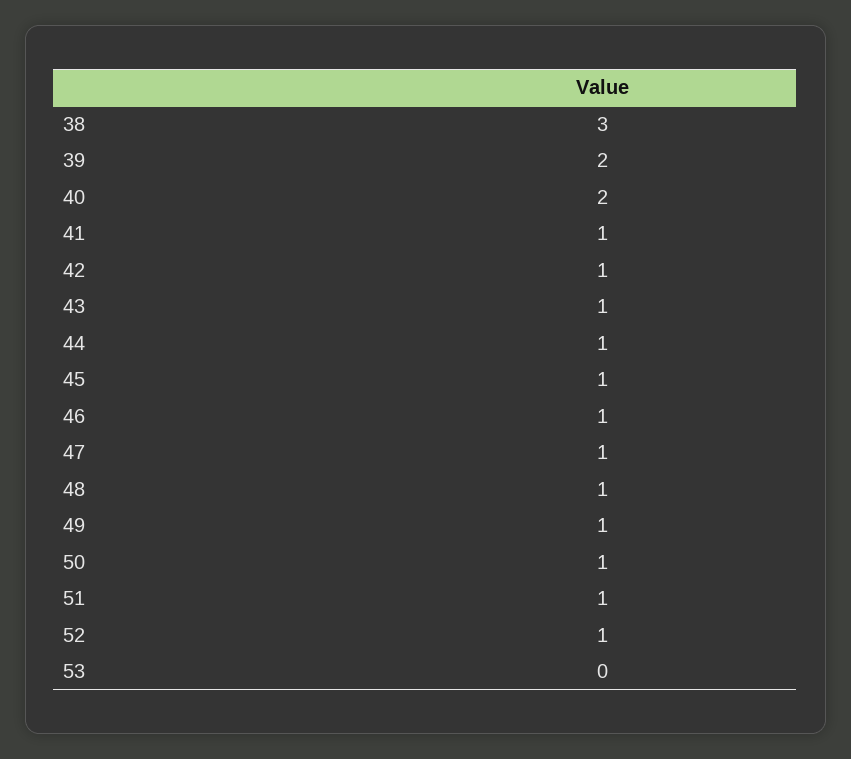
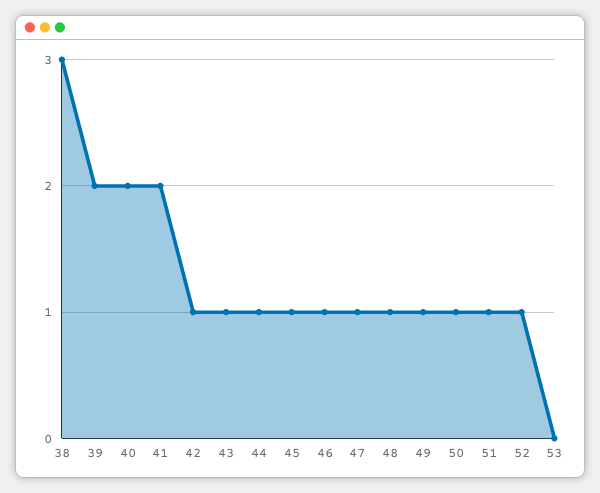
  {
    "38": 3,
    "39": 2,
    "40": 2,
-   "41": 1,
+   "41": 2,
    "42": 1,
    "43": 1,
    "44": 1,
    "45": 1,
    "46": 1,
    "47": 1,
    "48": 1,
    "49": 1,
    "50": 1,
    "51": 1,
    "52": 1,
    "53": 0
  }

